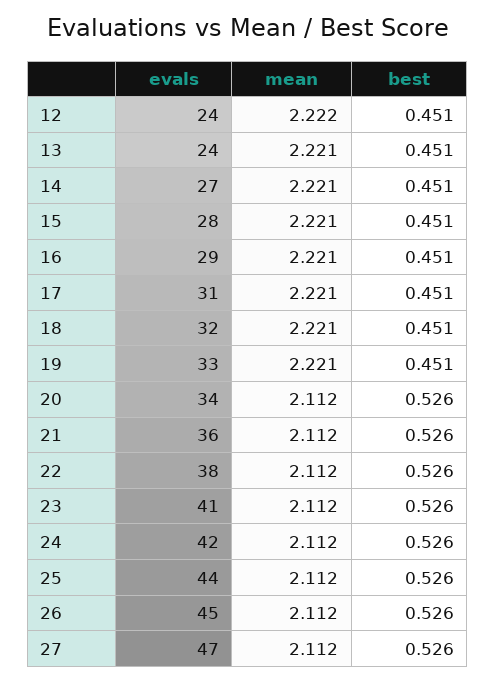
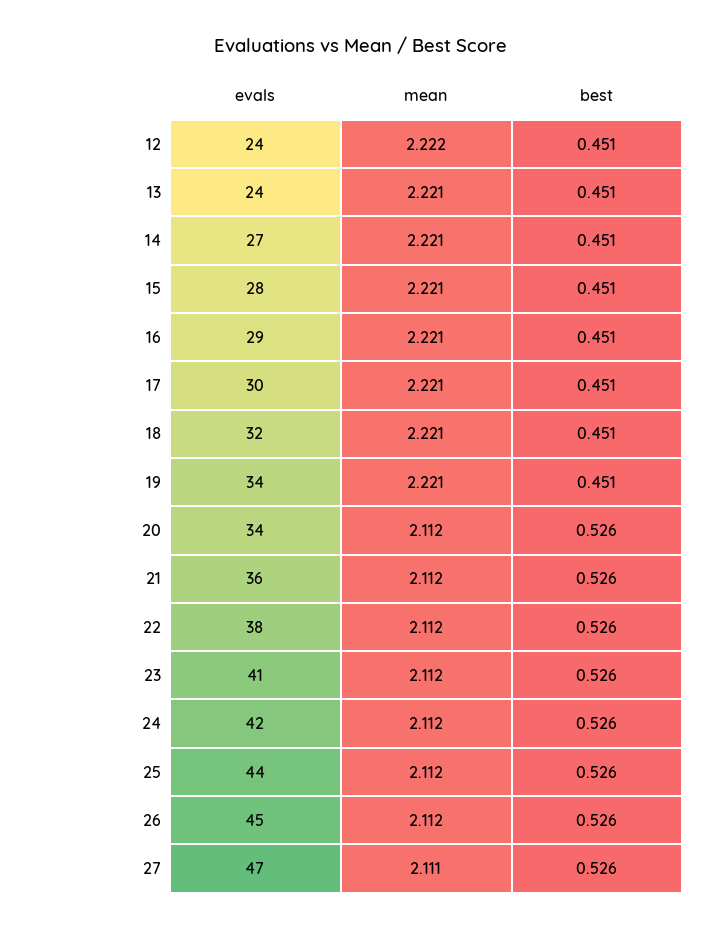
  {
    "evals": {
      "12": 24,
      "13": 24,
      "14": 27,
      "15": 28,
      "16": 29,
-     "17": 31,
+     "17": 30,
      "18": 32,
-     "19": 33,
+     "19": 34,
      "20": 34,
      "21": 36,
      "22": 38,
      "23": 41,
      "24": 42,
      "25": 44,
      "26": 45,
      "27": 47
    },
    "mean": {
      "12": 2.222,
      "13": 2.221,
      "14": 2.221,
      "15": 2.221,
      "16": 2.221,
      "17": 2.221,
      "18": 2.221,
      "19": 2.221,
      "20": 2.112,
      "21": 2.112,
      "22": 2.112,
      "23": 2.112,
      "24": 2.112,
      "25": 2.112,
      "26": 2.112,
-     "27": 2.112
+     "27": 2.111
    },
    "best": {
      "12": 0.451,
      "13": 0.451,
      "14": 0.451,
      "15": 0.451,
      "16": 0.451,
      "17": 0.451,
      "18": 0.451,
      "19": 0.451,
      "20": 0.526,
      "21": 0.526,
      "22": 0.526,
      "23": 0.526,
      "24": 0.526,
      "25": 0.526,
      "26": 0.526,
      "27": 0.526
    }
  }

